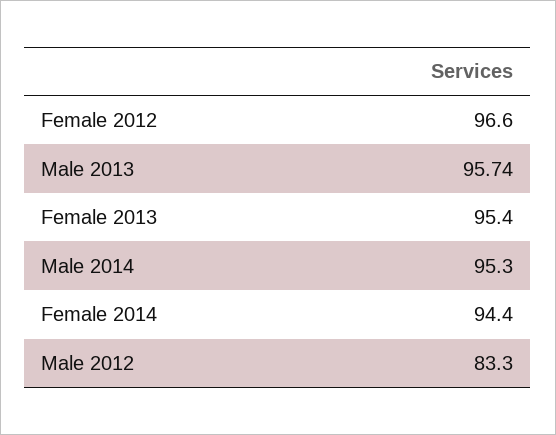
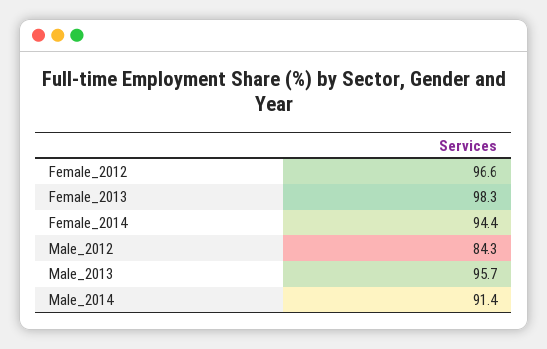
  {
    "Female 2012": 96.6,
    "Male 2013": 95.74,
-   "Female 2013": 95.4,
+   "Female 2013": 98.3,
-   "Male 2014": 95.3,
+   "Male 2014": 91.4,
    "Female 2014": 94.4,
-   "Male 2012": 83.3
+   "Male 2012": 84.3
  }

